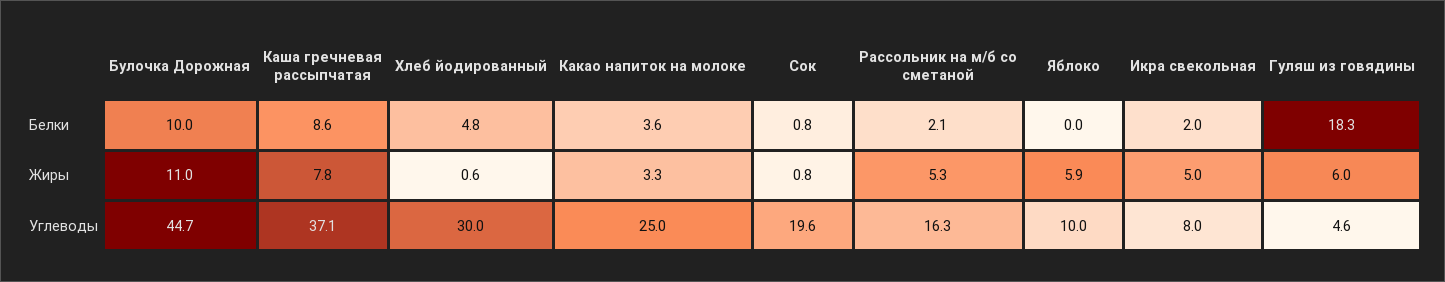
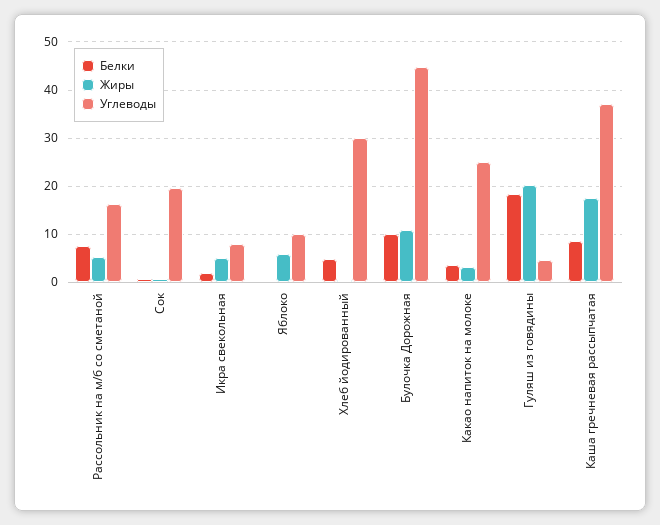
  {
    "Белки": {
      "Булочка Дорожная": 10,
      "Каша гречневая рассыпчатая": 8.6,
      "Хлеб йодированный": 4.8,
      "Какао напиток на молоке": 3.6,
      "Сок": 0.8,
-     "Рассольник на м/б со сметаной": 2.1,
+     "Рассольник на м/б со сметаной": 8,
      "Яблоко": 0,
      "Икра свекольная": 2,
      "Гуляш из говядины": 18.3
    },
    "Жиры": {
      "Булочка Дорожная": 11,
-     "Каша гречневая рассыпчатая": 7.8,
+     "Каша гречневая рассыпчатая": 18,
      "Хлеб йодированный": 0.6,
      "Какао напиток на молоке": 3.3,
      "Сок": 0.8,
      "Рассольник на м/б со сметаной": 5.3,
      "Яблоко": 5.9,
      "Икра свекольная": 5,
-     "Гуляш из говядины": 6
+     "Гуляш из говядины": 20
    },
    "Углеводы": {
      "Булочка Дорожная": 44.7,
      "Каша гречневая рассыпчатая": 37.1,
      "Хлеб йодированный": 30,
      "Какао напиток на молоке": 25,
      "Сок": 19.6,
      "Рассольник на м/б со сметаной": 16.3,
      "Яблоко": 10,
      "Икра свекольная": 8,
      "Гуляш из говядины": 4.6
    }
  }

